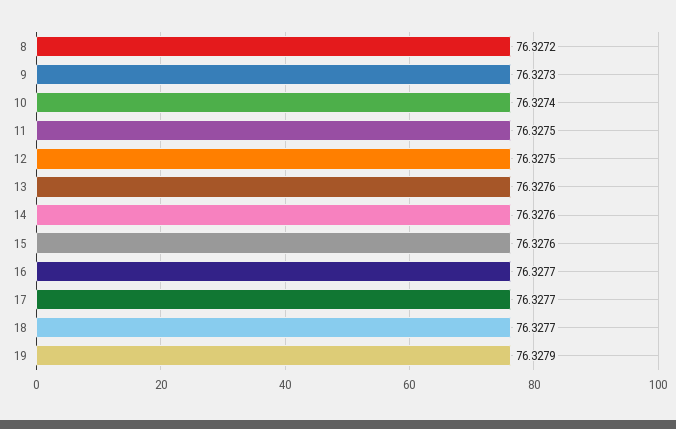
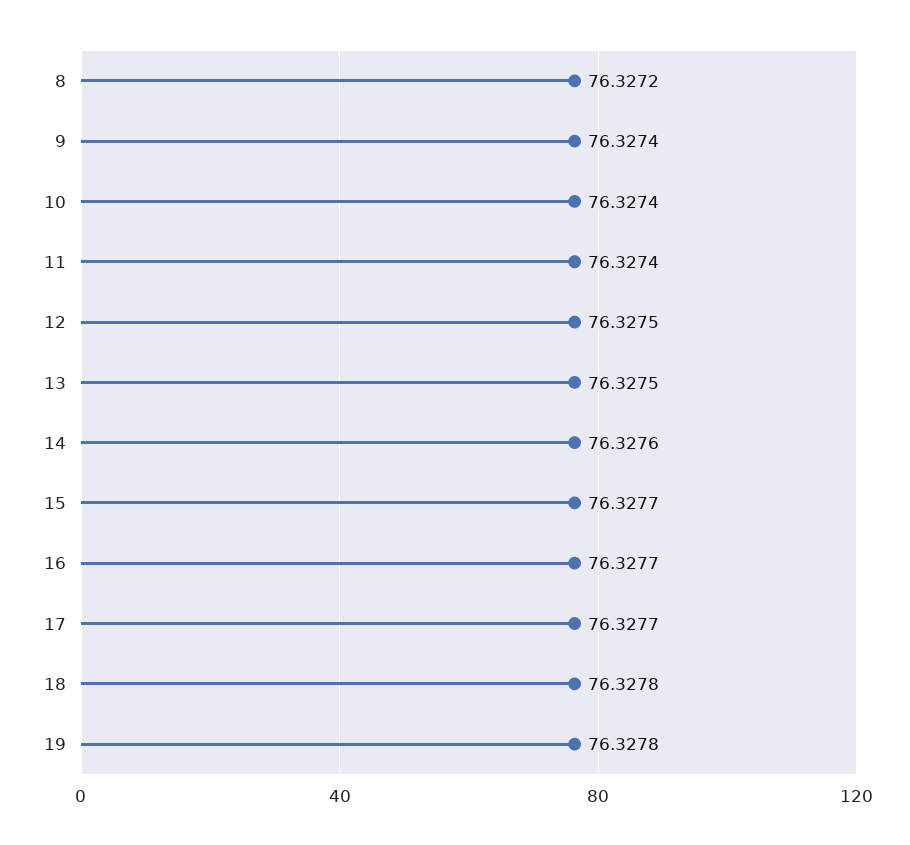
  {
    "8": 76.3272,
-   "9": 76.3273,
+   "9": 76.3274,
    "10": 76.3274,
-   "11": 76.3275,
+   "11": 76.3274,
    "12": 76.3275,
-   "13": 76.3276,
+   "13": 76.3275,
    "14": 76.3276,
-   "15": 76.3276,
+   "15": 76.3277,
    "16": 76.3277,
    "17": 76.3277,
-   "18": 76.3277,
+   "18": 76.3278,
-   "19": 76.3279
+   "19": 76.3278
  }

